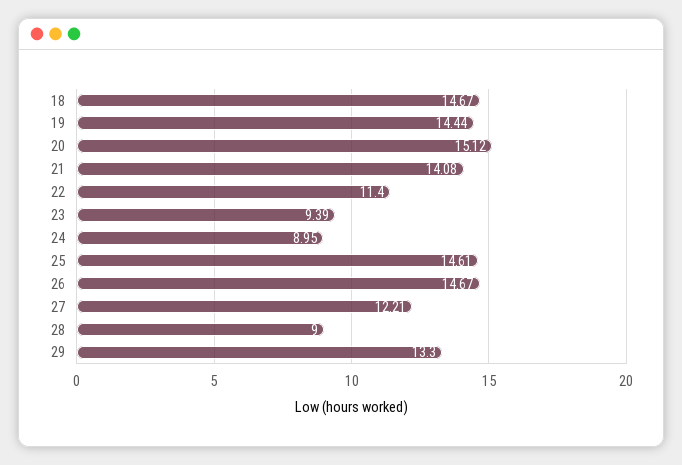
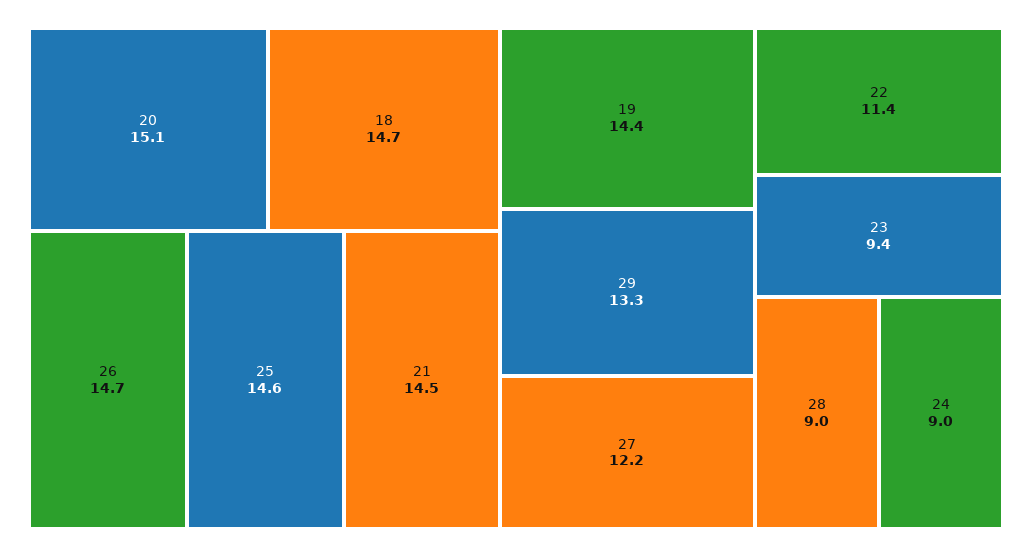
  {
    "18": 14.67,
    "19": 14.44,
    "20": 15.12,
-   "21": 14.08,
+   "21": 14.5,
    "22": 11.4,
    "23": 9.39,
    "24": 8.95,
    "25": 14.61,
    "26": 14.67,
    "27": 12.21,
    "28": 9,
    "29": 13.3
  }

